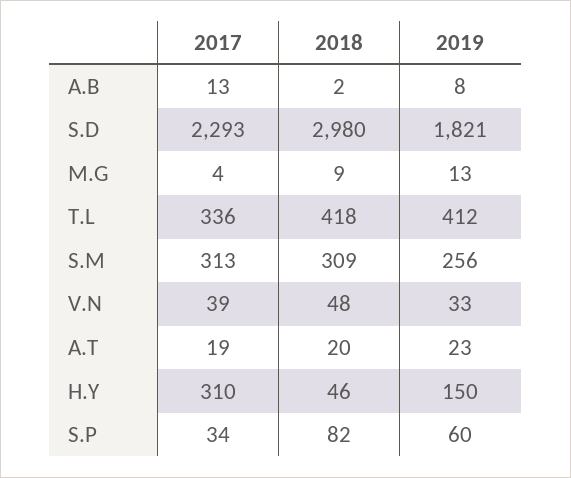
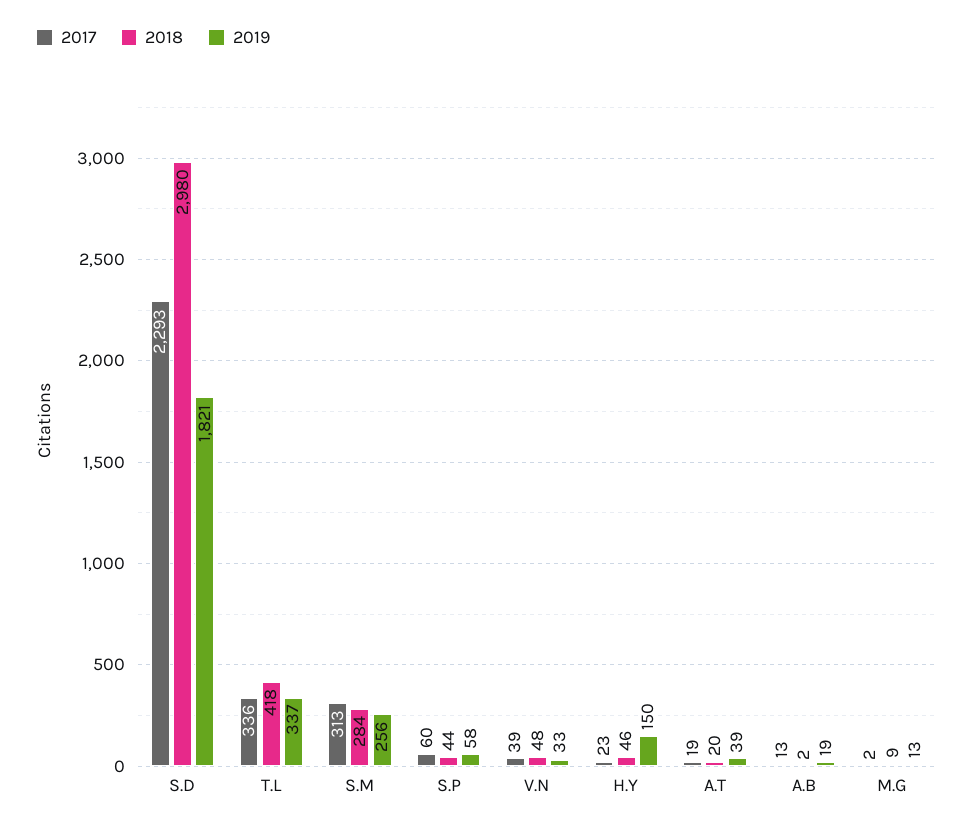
  {
    "2017": {
      "A.B": 13,
      "S.D": 2293,
-     "M.G": 4,
+     "M.G": 2,
      "T.L": 336,
      "S.M": 313,
      "V.N": 39,
      "A.T": 19,
-     "H.Y": 310,
+     "H.Y": 23,
-     "S.P": 34
+     "S.P": 60
    },
    "2018": {
      "A.B": 2,
      "S.D": 2980,
      "M.G": 9,
      "T.L": 418,
-     "S.M": 309,
+     "S.M": 284,
      "V.N": 48,
      "A.T": 20,
      "H.Y": 46,
-     "S.P": 82
+     "S.P": 44
    },
    "2019": {
-     "A.B": 8,
+     "A.B": 19,
      "S.D": 1821,
      "M.G": 13,
-     "T.L": 412,
+     "T.L": 337,
      "S.M": 256,
      "V.N": 33,
-     "A.T": 23,
+     "A.T": 39,
      "H.Y": 150,
-     "S.P": 60
+     "S.P": 58
    }
  }

